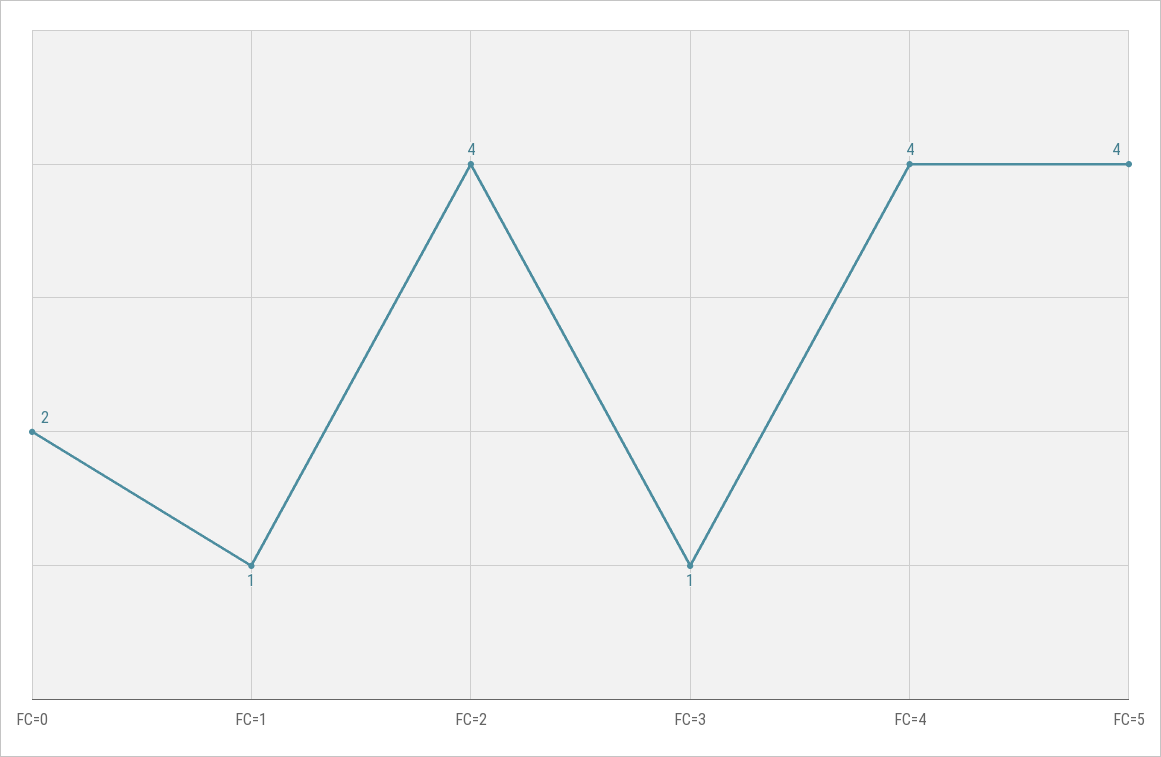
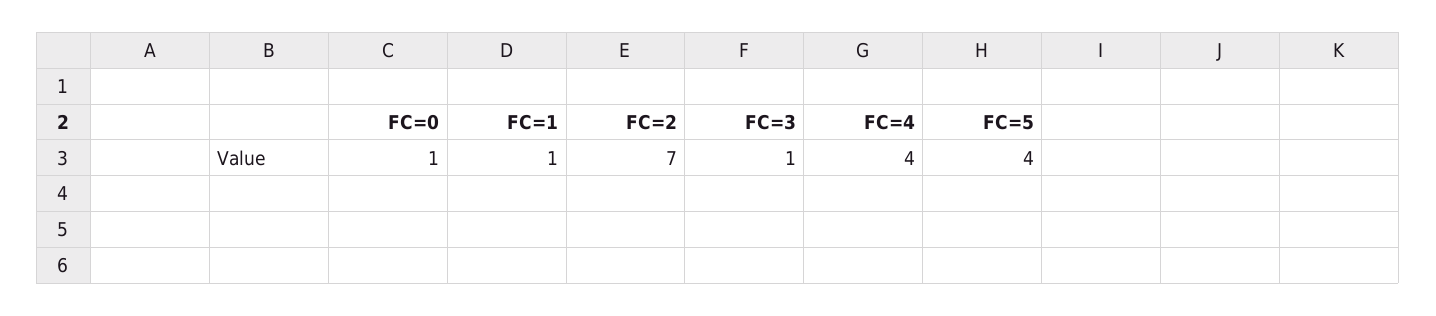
  {
-   "FC=0": 2,
+   "FC=0": 1,
    "FC=1": 1,
-   "FC=2": 4,
+   "FC=2": 7,
    "FC=3": 1,
    "FC=4": 4,
    "FC=5": 4
  }

